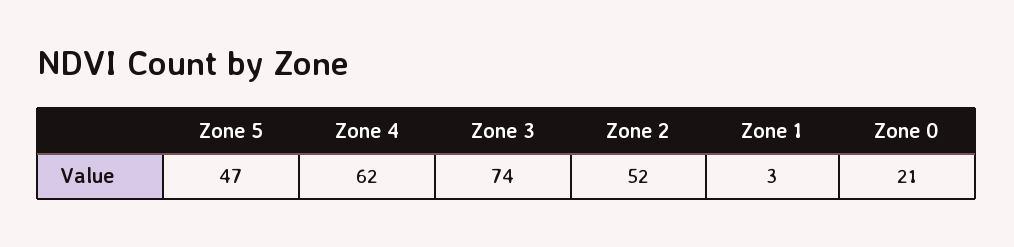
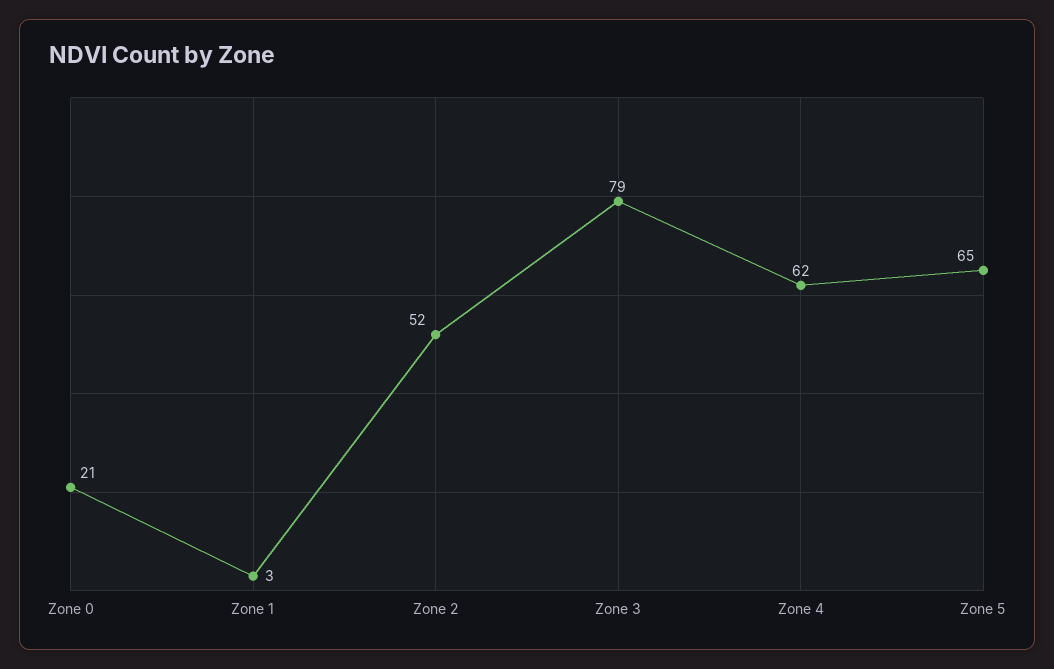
  {
-   "Zone 5": 47,
+   "Zone 5": 65,
    "Zone 4": 62,
-   "Zone 3": 74,
+   "Zone 3": 79,
    "Zone 2": 52,
    "Zone 1": 3,
    "Zone 0": 21
  }

